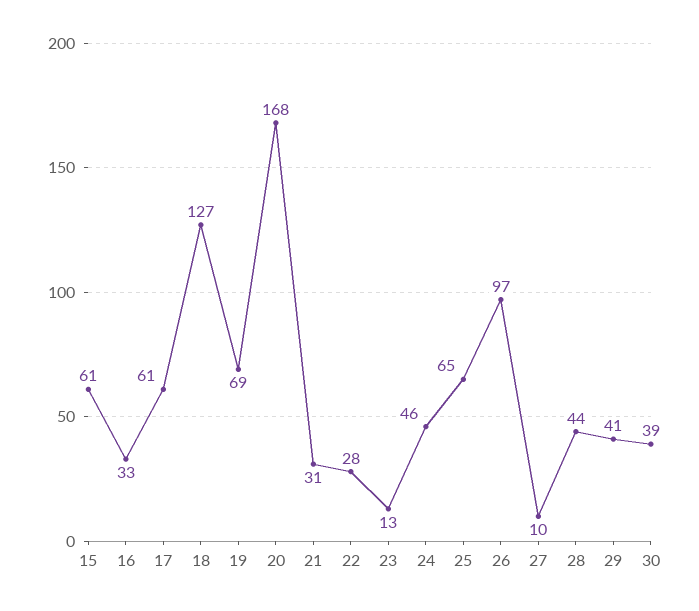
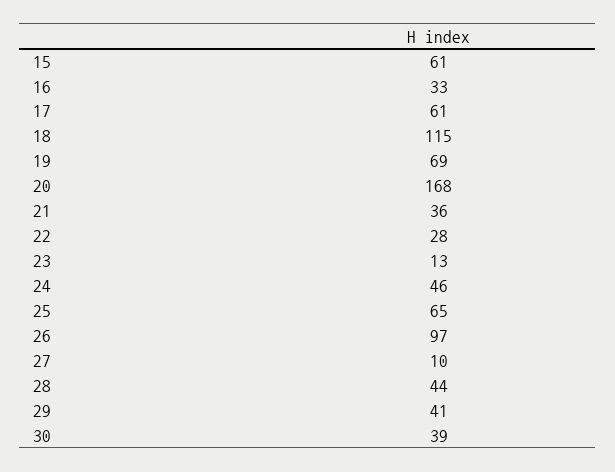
  {
    "15": 61,
    "16": 33,
    "17": 61,
-   "18": 127,
+   "18": 115,
    "19": 69,
    "20": 168,
-   "21": 31,
+   "21": 36,
    "22": 28,
    "23": 13,
    "24": 46,
    "25": 65,
    "26": 97,
    "27": 10,
    "28": 44,
    "29": 41,
    "30": 39
  }

